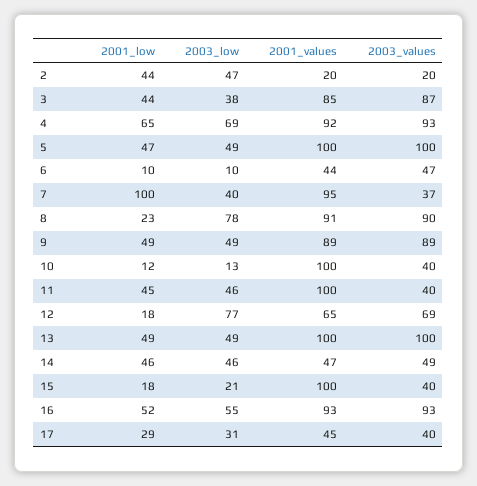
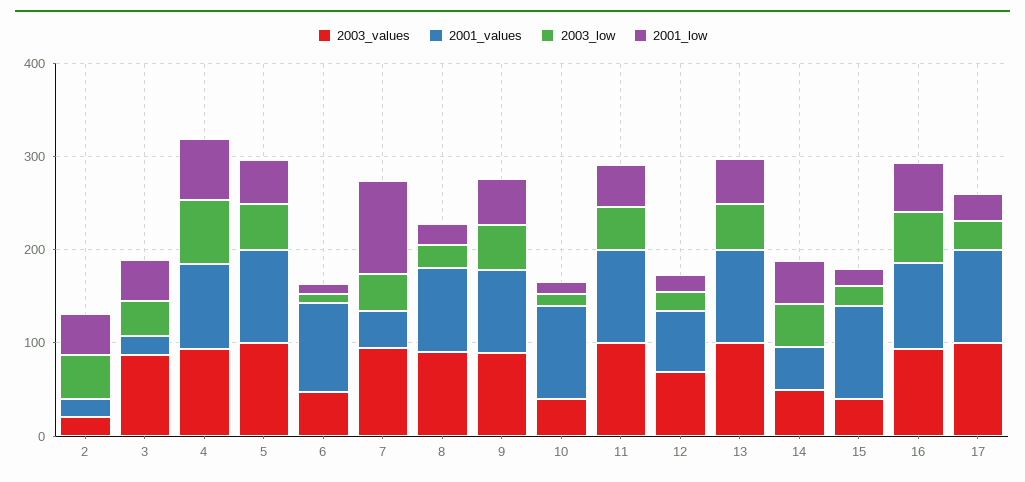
  {
    "2001_low": {
      "2": 44,
      "3": 44,
      "4": 65,
      "5": 47,
      "6": 10,
      "7": 100,
      "8": 23,
      "9": 49,
      "10": 12,
      "11": 45,
      "12": 18,
      "13": 49,
      "14": 46,
      "15": 18,
      "16": 52,
      "17": 29
    },
    "2003_low": {
      "2": 47,
      "3": 38,
      "4": 69,
      "5": 49,
      "6": 10,
      "7": 40,
-     "8": 78,
+     "8": 20,
      "9": 49,
      "10": 13,
      "11": 46,
-     "12": 77,
+     "12": 20,
      "13": 49,
      "14": 46,
      "15": 21,
      "16": 55,
      "17": 31
    },
    "2001_values": {
      "2": 20,
-     "3": 85,
+     "3": 20,
      "4": 92,
      "5": 100,
-     "6": 44,
+     "6": 100,
-     "7": 95,
+     "7": 40,
      "8": 91,
      "9": 89,
      "10": 100,
      "11": 100,
      "12": 65,
      "13": 100,
      "14": 47,
      "15": 100,
      "16": 93,
-     "17": 45
+     "17": 100
    },
    "2003_values": {
      "2": 20,
      "3": 87,
      "4": 93,
      "5": 100,
      "6": 47,
-     "7": 37,
+     "7": 100,
      "8": 90,
      "9": 89,
      "10": 40,
-     "11": 40,
+     "11": 100,
      "12": 69,
      "13": 100,
      "14": 49,
      "15": 40,
      "16": 93,
-     "17": 40
+     "17": 100
    }
  }

